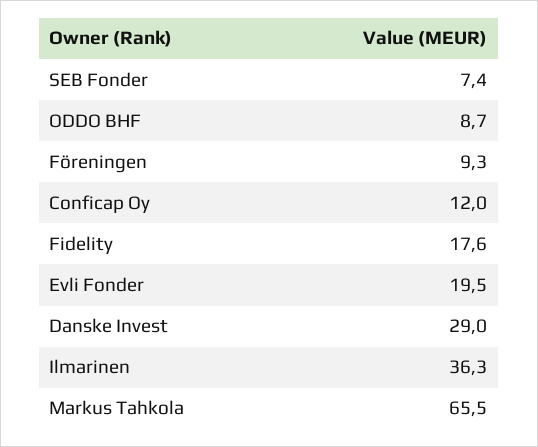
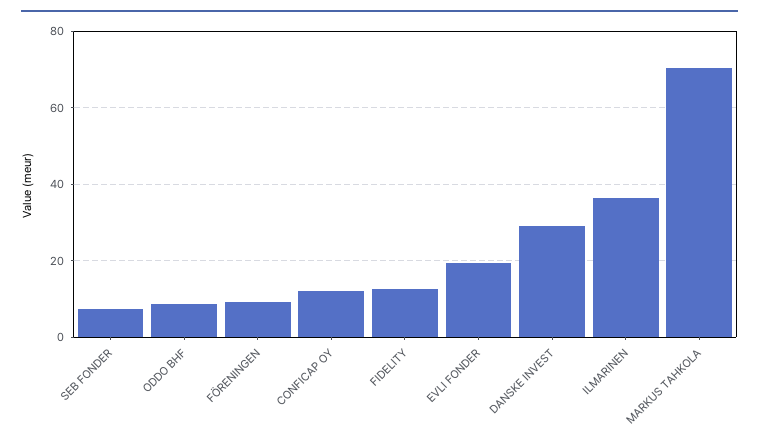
  {
    "SEB Fonder": 7.4,
    "ODDO BHF": 8.7,
    "Föreningen": 9.3,
    "Conficap Oy": 12,
-   "Fidelity": 17.6,
+   "Fidelity": 12,
    "Evli Fonder": 19.5,
    "Danske Invest": 29,
    "Ilmarinen": 36.3,
-   "Markus Tahkola": 65.5
+   "Markus Tahkola": 70
  }

